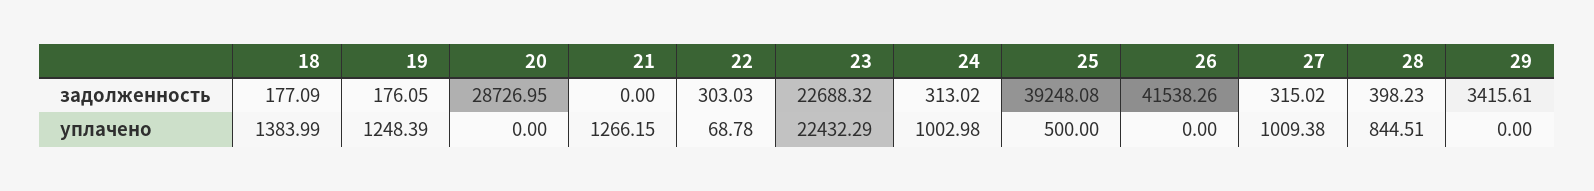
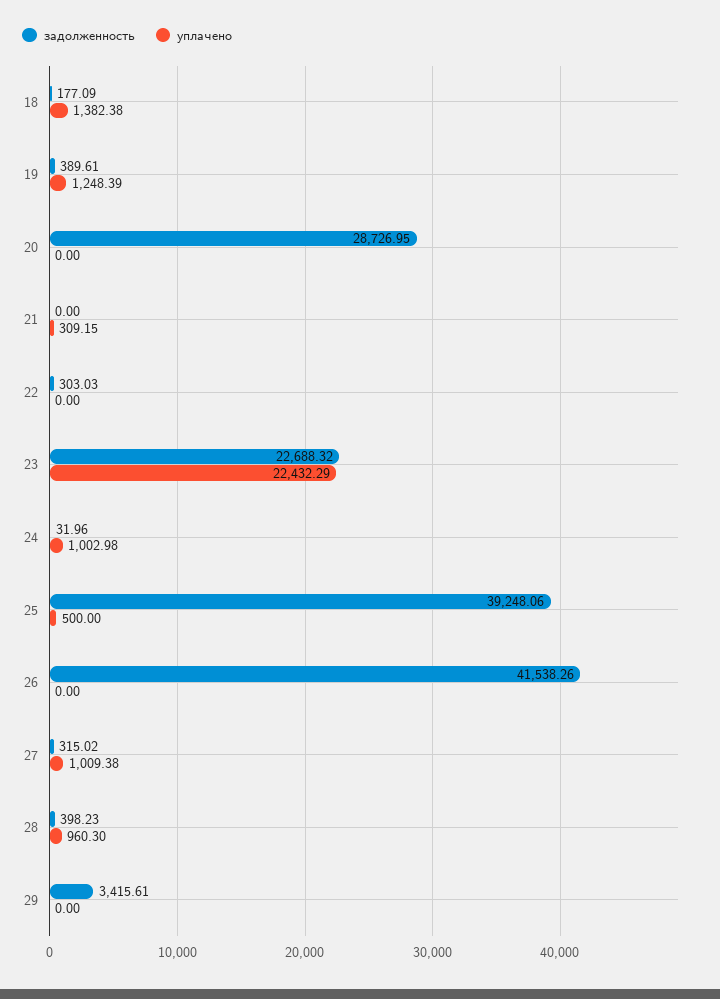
  {
    "задолженность": {
      "18": 177.09,
-     "19": 176.05,
+     "19": 389.61,
      "20": 28726.95,
      "21": 0,
      "22": 303.03,
      "23": 22688.32,
-     "24": 313.02,
+     "24": 31.96,
-     "25": 39248.08,
+     "25": 39248.06,
      "26": 41538.26,
      "27": 315.02,
      "28": 398.23,
      "29": 3415.61
    },
    "уплачено": {
-     "18": 1383.99,
+     "18": 1382.38,
      "19": 1248.39,
      "20": 0,
-     "21": 1266.15,
+     "21": 309.15,
-     "22": 68.78,
+     "22": 0,
      "23": 22432.29,
      "24": 1002.98,
      "25": 500,
      "26": 0,
      "27": 1009.38,
-     "28": 844.51,
+     "28": 960.3,
      "29": 0
    }
  }

